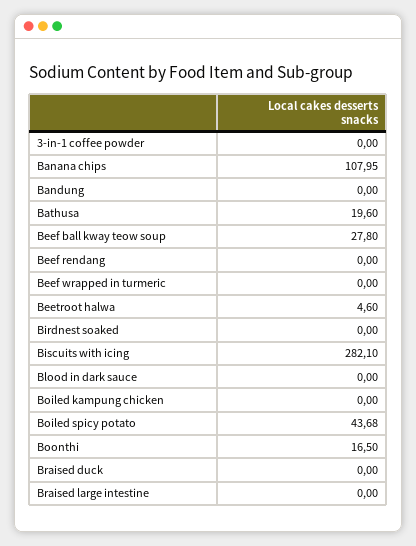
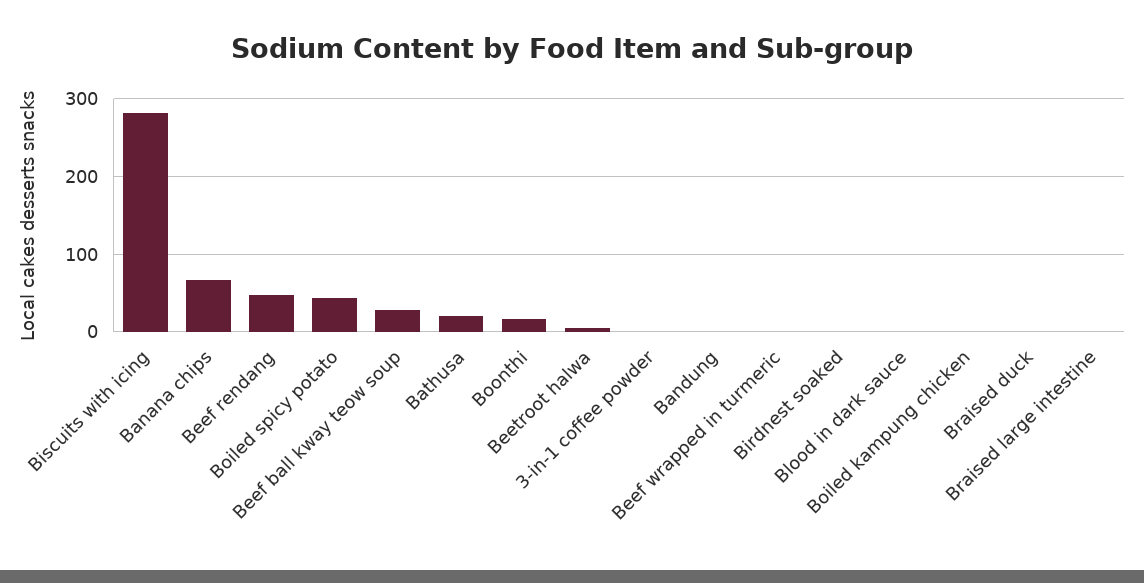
  {
    "3-in-1 coffee powder": 0,
-   "Banana chips": 107.95,
+   "Banana chips": 70,
    "Bandung": 0,
    "Bathusa": 19.6,
    "Beef ball kway teow soup": 27.8,
-   "Beef rendang": 0,
+   "Beef rendang": 50,
    "Beef wrapped in turmeric": 0,
    "Beetroot halwa": 4.6,
    "Birdnest soaked": 0,
    "Biscuits with icing": 282.1,
    "Blood in dark sauce": 0,
    "Boiled kampung chicken": 0,
    "Boiled spicy potato": 43.68,
    "Boonthi": 16.5,
    "Braised duck": 0,
    "Braised large intestine": 0
  }

